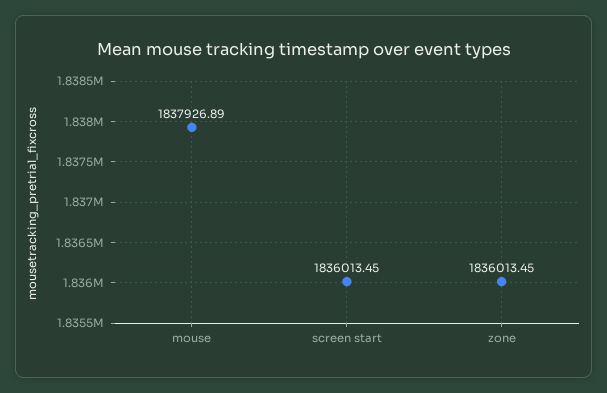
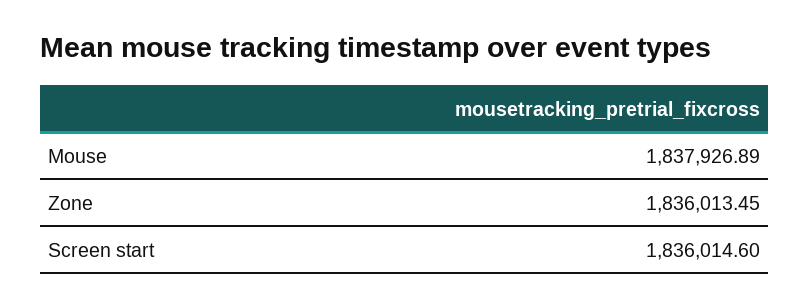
  {
    "mouse": 1837926.89,
-   "screen start": 1836013.45,
+   "screen start": 1836014.6,
    "zone": 1836013.45
  }

